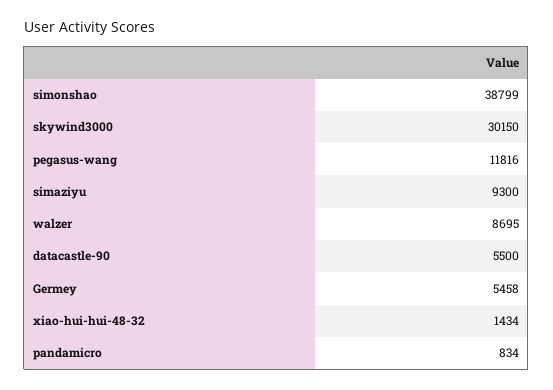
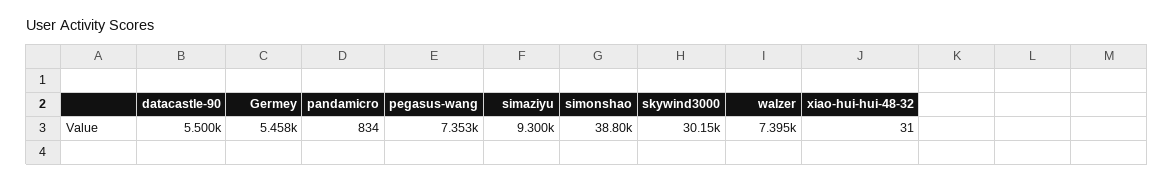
  {
    "simonshao": 38799,
    "skywind3000": 30150,
-   "pegasus-wang": 11816,
+   "pegasus-wang": 7353,
    "simaziyu": 9300,
-   "walzer": 8695,
+   "walzer": 7395,
    "datacastle-90": 5500,
    "Germey": 5458,
-   "xiao-hui-hui-48-32": 1434,
+   "xiao-hui-hui-48-32": 31,
    "pandamicro": 834
  }

